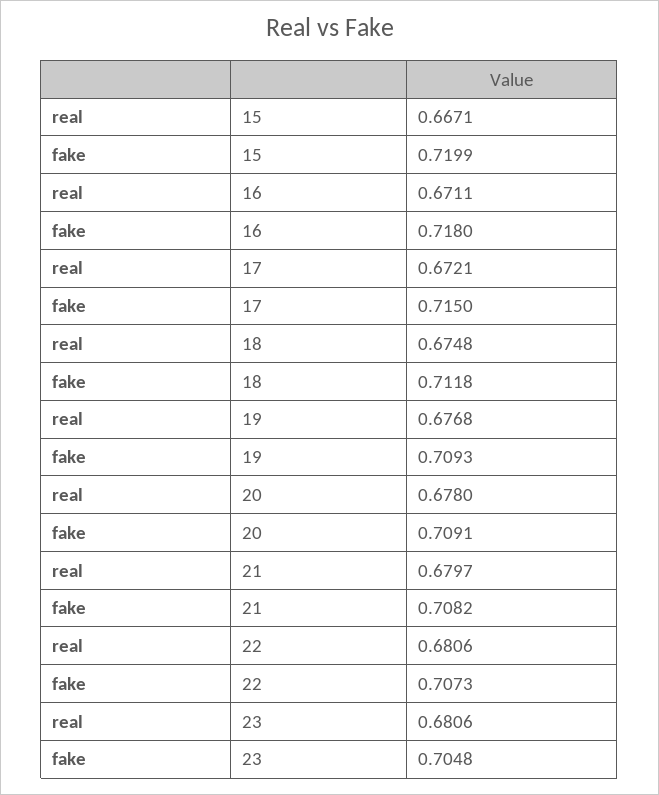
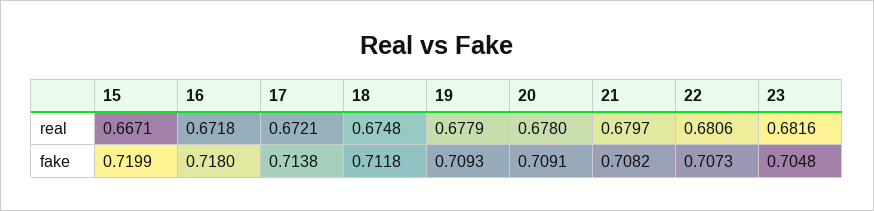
  {
    "real": {
      "15": 0.6671,
-     "16": 0.6711,
+     "16": 0.6718,
      "17": 0.6721,
      "18": 0.6748,
-     "19": 0.6768,
+     "19": 0.6779,
      "20": 0.678,
      "21": 0.6797,
      "22": 0.6806,
-     "23": 0.6806
+     "23": 0.6816
    },
    "fake": {
      "15": 0.7199,
      "16": 0.718,
-     "17": 0.715,
+     "17": 0.7138,
      "18": 0.7118,
      "19": 0.7093,
      "20": 0.7091,
      "21": 0.7082,
      "22": 0.7073,
      "23": 0.7048
    }
  }

